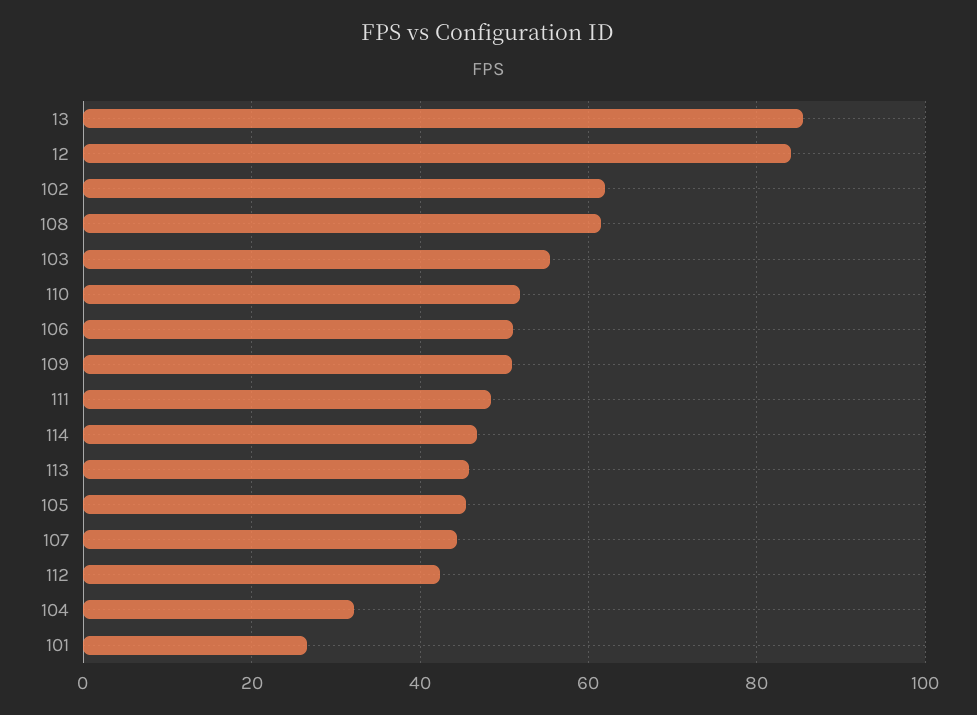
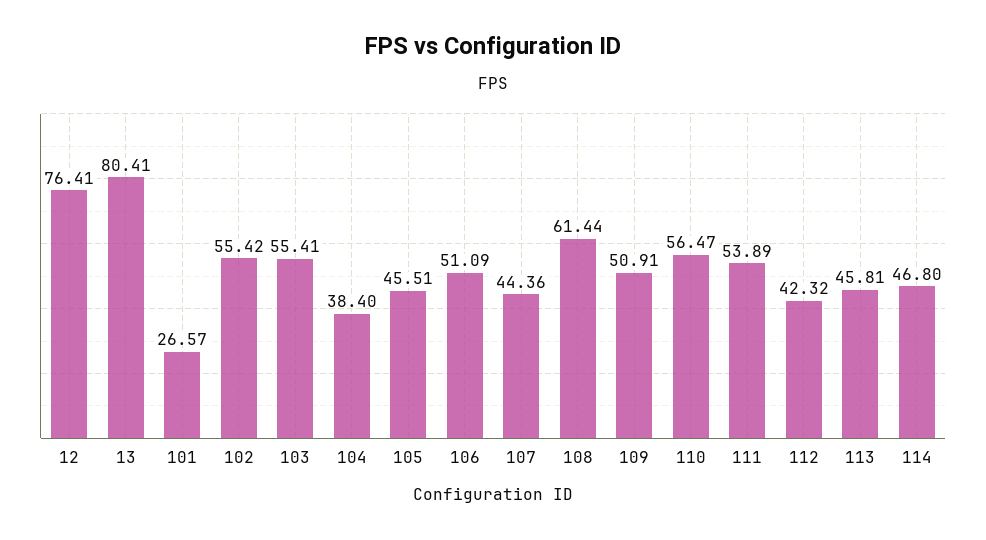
  {
-   "13": 86,
+   "13": 80.41,
-   "12": 84,
+   "12": 76.41,
-   "102": 62,
+   "102": 55.42,
    "108": 61.44,
    "103": 55.41,
-   "110": 52,
+   "110": 56.47,
    "106": 51.09,
    "109": 50.91,
-   "111": 48,
+   "111": 53.89,
    "114": 46.8,
    "113": 45.81,
    "105": 45.51,
    "107": 44.36,
    "112": 42.32,
-   "104": 32,
+   "104": 38.4,
    "101": 26.57
  }

